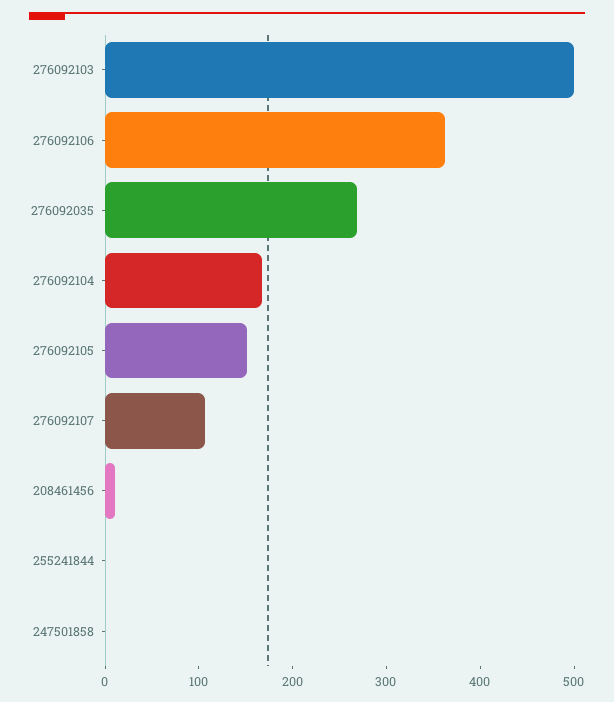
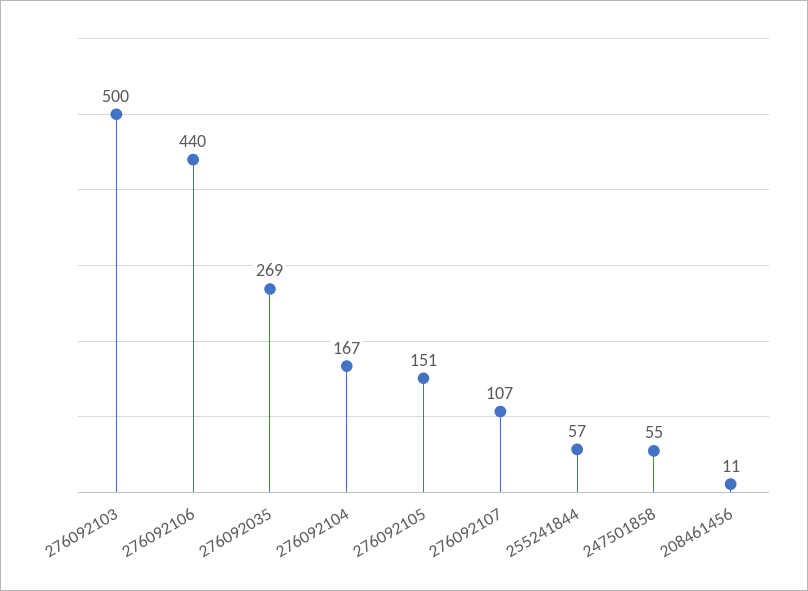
  {
    "276092103": 500,
-   "276092106": 360,
+   "276092106": 440,
    "276092035": 269,
    "276092104": 167,
    "276092105": 151,
    "276092107": 107,
    "208461456": 11,
-   "255241844": 0,
+   "255241844": 57,
-   "247501858": 0
+   "247501858": 55
  }

